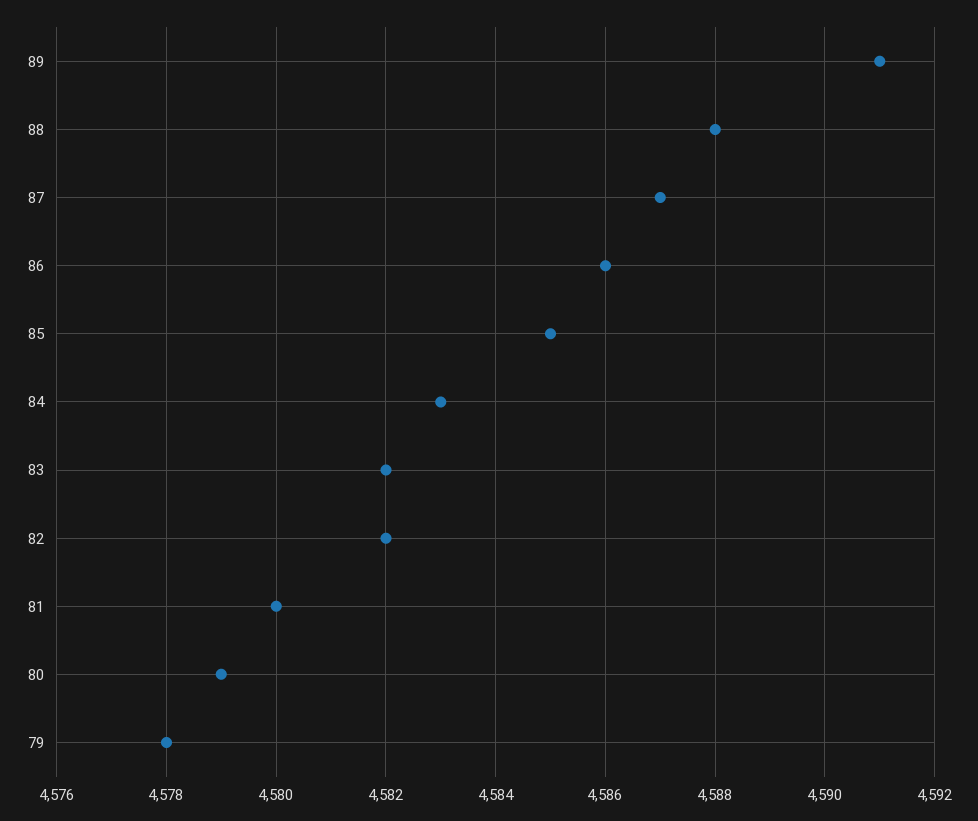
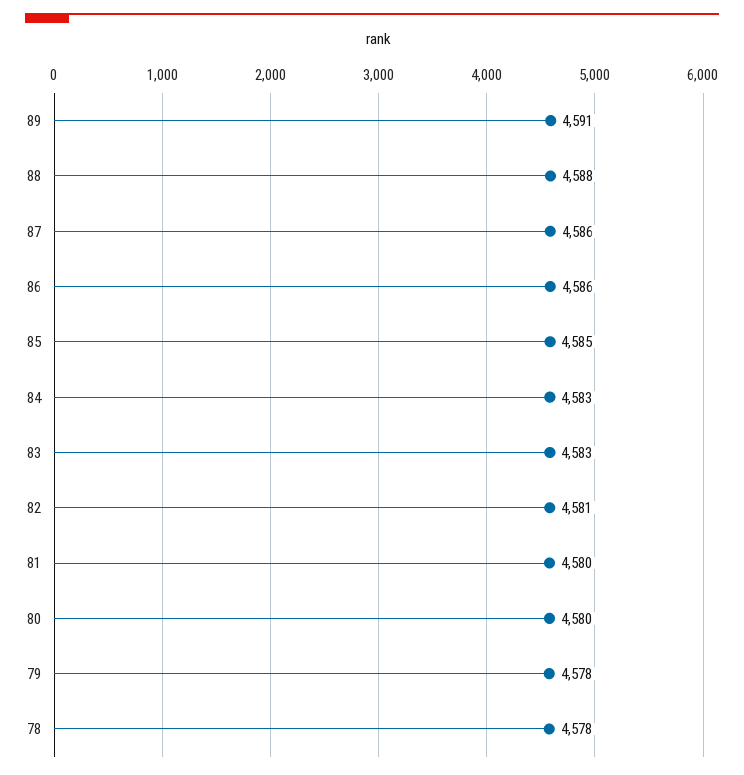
  {
    "89": 4591,
    "88": 4588,
-   "87": 4587,
+   "87": 4586,
    "86": 4586,
    "85": 4585,
    "84": 4583,
-   "83": 4582,
+   "83": 4583,
-   "82": 4582,
+   "82": 4581,
    "81": 4580,
-   "80": 4579,
+   "80": 4580,
-   "79": 4578
+   "79": 4578,
+   "78": 4578
  }

